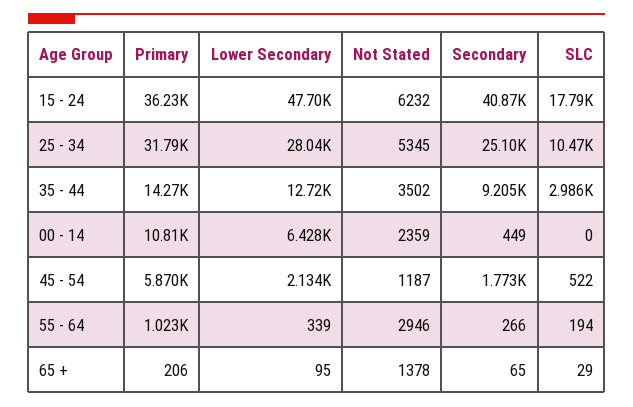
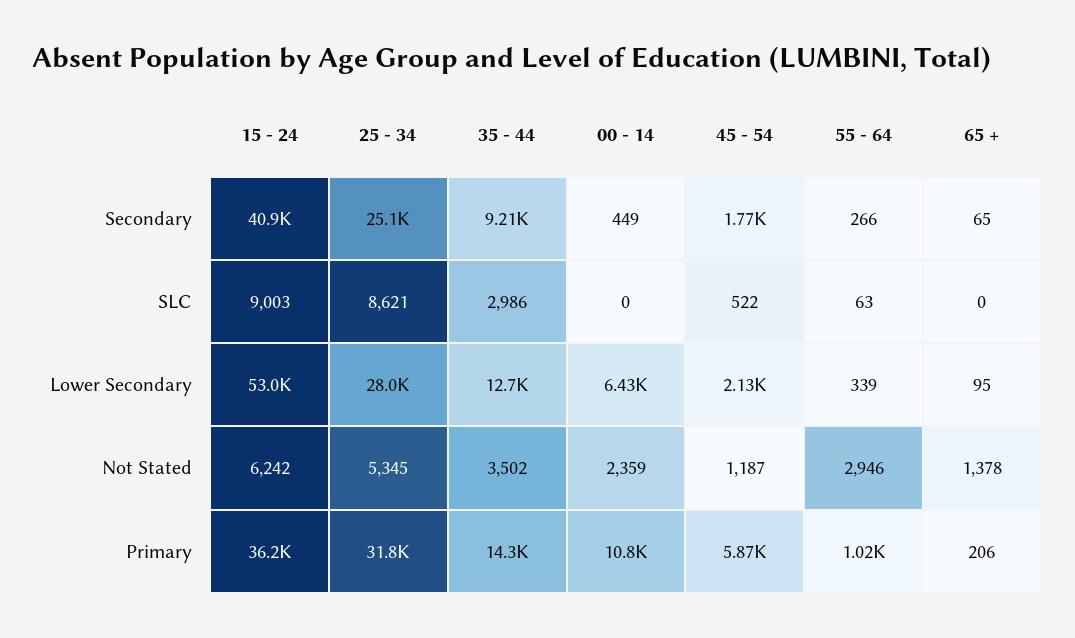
  {
    "Primary": {
      "15 - 24": 36230,
      "25 - 34": 31790,
      "35 - 44": 14270,
      "00 - 14": 10810,
      "45 - 54": 5870,
      "55 - 64": 1023,
      "65 +": 206
    },
    "Lower Secondary": {
-     "15 - 24": 47700,
+     "15 - 24": 53000,
      "25 - 34": 28040,
      "35 - 44": 12720,
      "00 - 14": 6428,
      "45 - 54": 2134,
      "55 - 64": 339,
      "65 +": 95
    },
    "Not Stated": {
-     "15 - 24": 6232,
+     "15 - 24": 6242,
      "25 - 34": 5345,
      "35 - 44": 3502,
      "00 - 14": 2359,
      "45 - 54": 1187,
      "55 - 64": 2946,
      "65 +": 1378
    },
    "Secondary": {
      "15 - 24": 40870,
      "25 - 34": 25100,
      "35 - 44": 9205,
      "00 - 14": 449,
      "45 - 54": 1773,
      "55 - 64": 266,
      "65 +": 65
    },
    "SLC": {
-     "15 - 24": 17790,
+     "15 - 24": 9003,
-     "25 - 34": 10470,
+     "25 - 34": 8621,
      "35 - 44": 2986,
      "00 - 14": 0,
      "45 - 54": 522,
-     "55 - 64": 194,
+     "55 - 64": 63,
-     "65 +": 29
+     "65 +": 0
    }
  }

